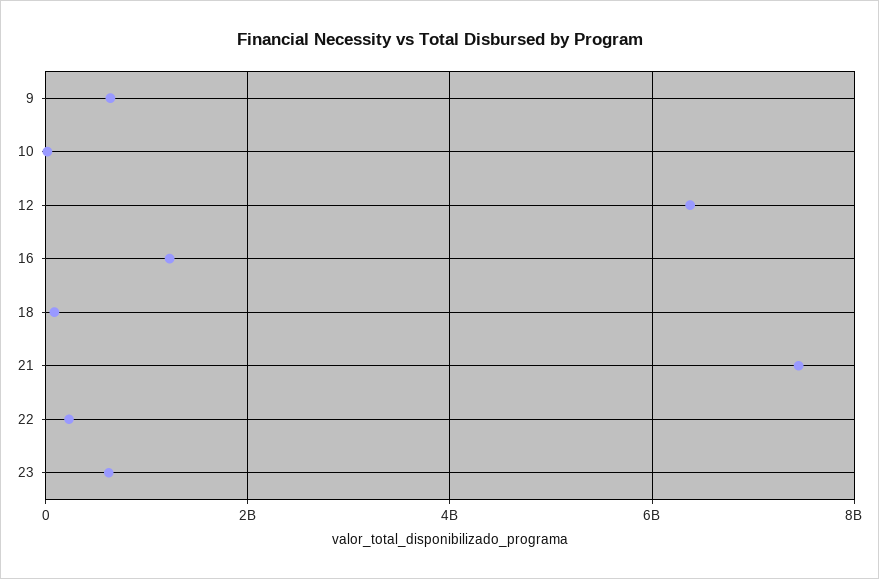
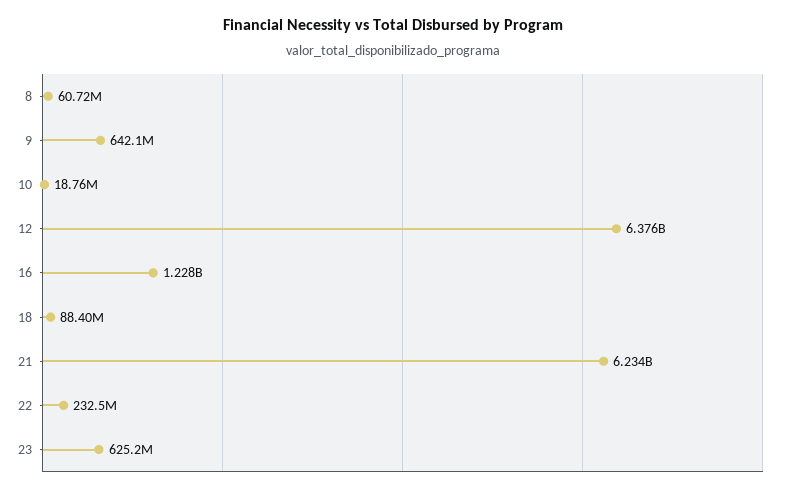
  {
    "9": 642100000,
    "10": 18760000,
    "12": 6376000000,
    "16": 1228000000,
    "18": 88400000,
-   "21": 7400000000,
+   "21": 6234000000,
    "22": 232500000,
-   "23": 625200000
+   "23": 625200000,
+   "8": 60720000
  }

